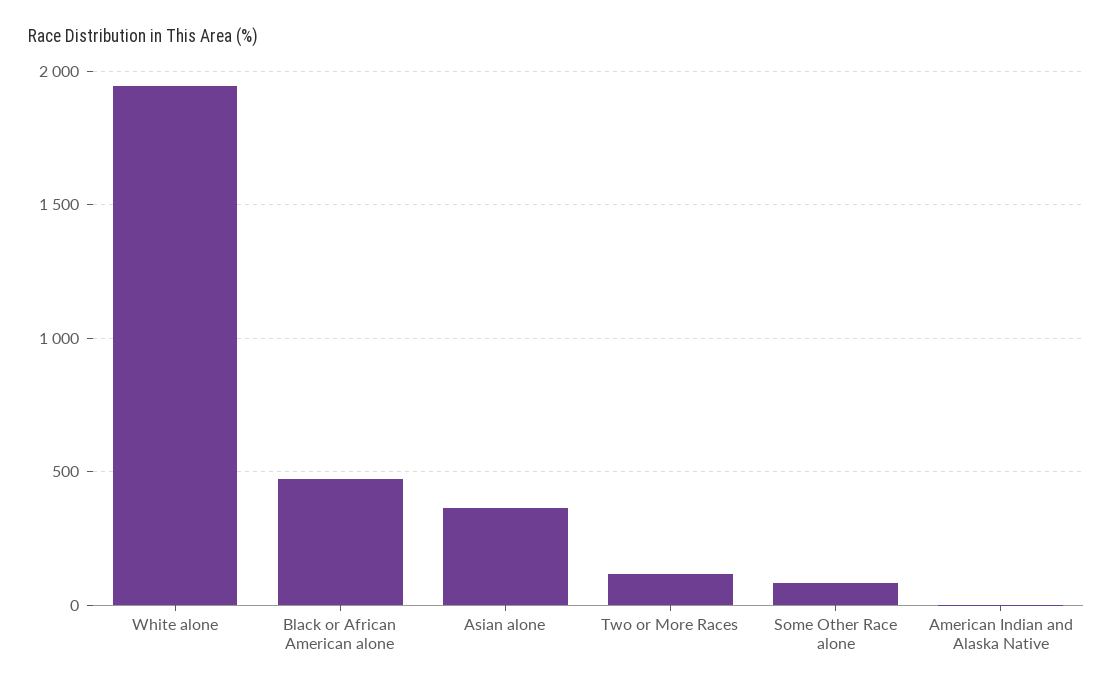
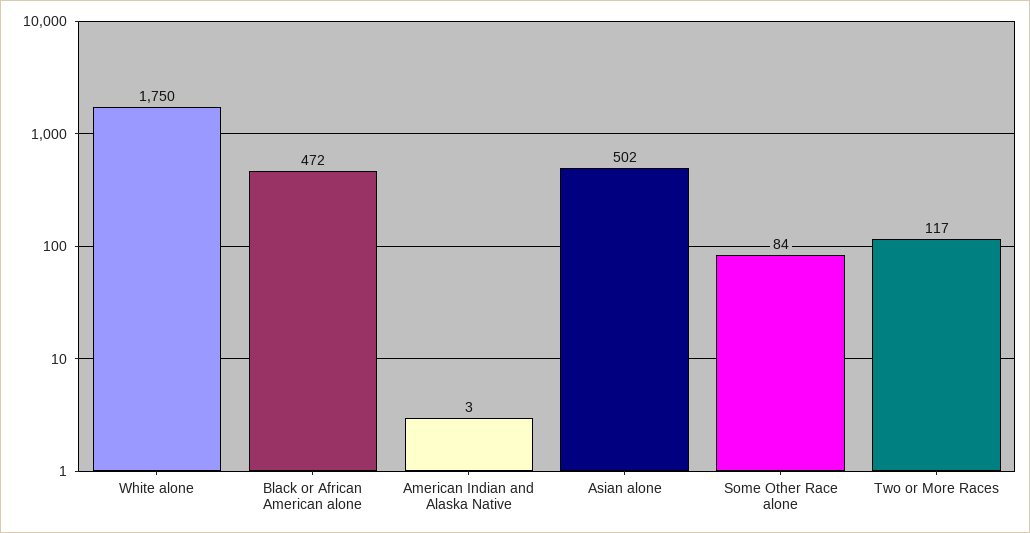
  {
-   "White alone": 1950,
+   "White alone": 1750,
    "Black or African American alone": 472,
-   "Asian alone": 350,
+   "Asian alone": 502,
    "Two or More Races": 117,
    "Some Other Race alone": 84,
    "American Indian and Alaska Native": 3
  }

